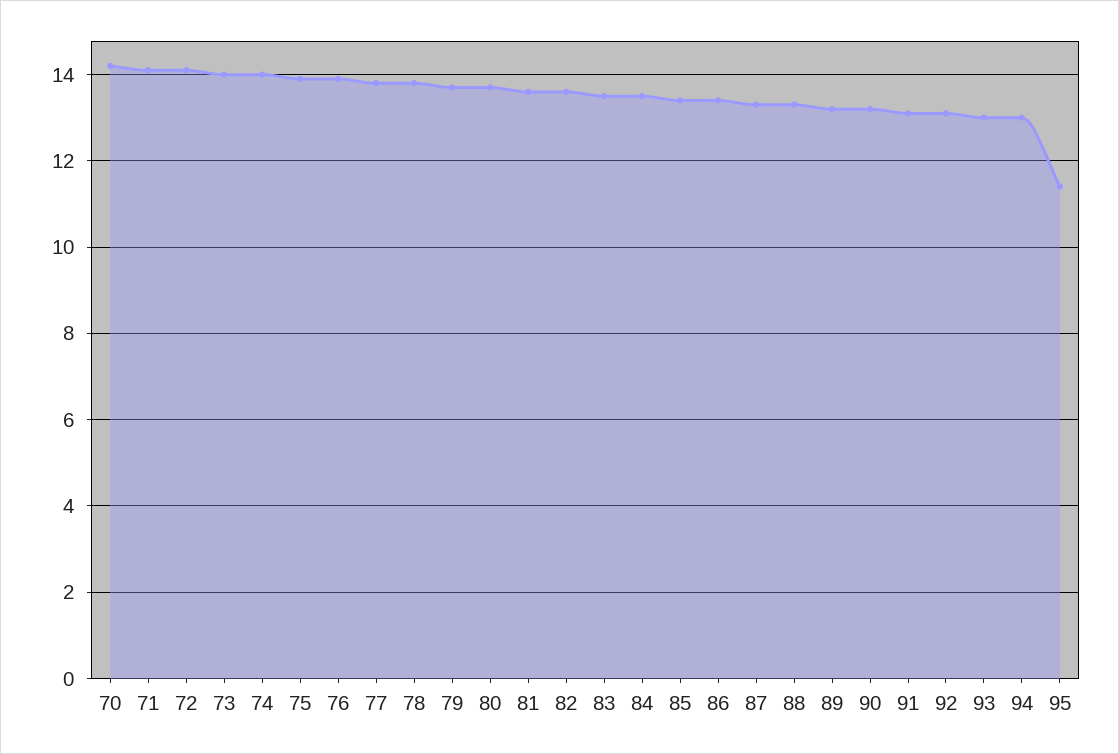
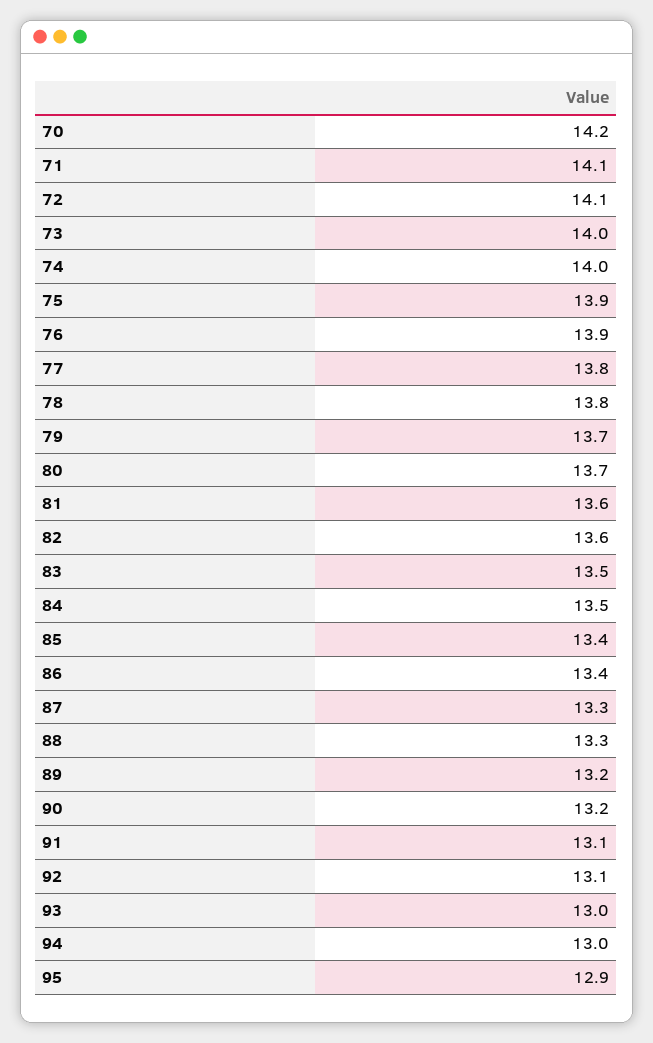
  {
    "70": 14.2,
    "71": 14.1,
    "72": 14.1,
    "73": 14,
    "74": 14,
    "75": 13.9,
    "76": 13.9,
    "77": 13.8,
    "78": 13.8,
    "79": 13.7,
    "80": 13.7,
    "81": 13.6,
    "82": 13.6,
    "83": 13.5,
    "84": 13.5,
    "85": 13.4,
    "86": 13.4,
    "87": 13.3,
    "88": 13.3,
    "89": 13.2,
    "90": 13.2,
    "91": 13.1,
    "92": 13.1,
    "93": 13,
    "94": 13,
-   "95": 11.5
+   "95": 12.9
  }

